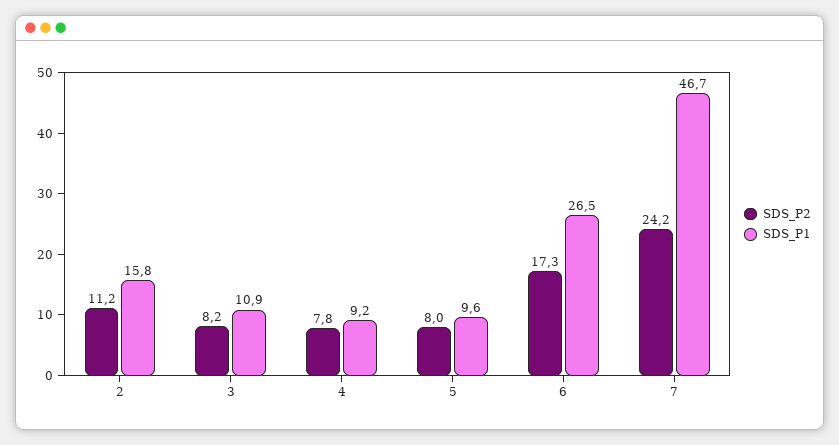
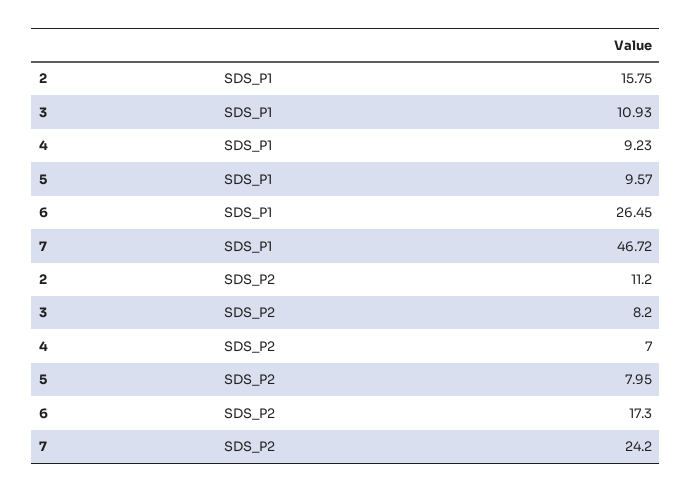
  {
    "SDS_P2": {
      "2": 11.2,
      "3": 8.2,
-     "4": 7.8,
+     "4": 7,
      "5": 7.95,
      "6": 17.3,
      "7": 24.2
    },
    "SDS_P1": {
      "2": 15.75,
      "3": 10.93,
      "4": 9.23,
      "5": 9.57,
      "6": 26.45,
      "7": 46.72
    }
  }

